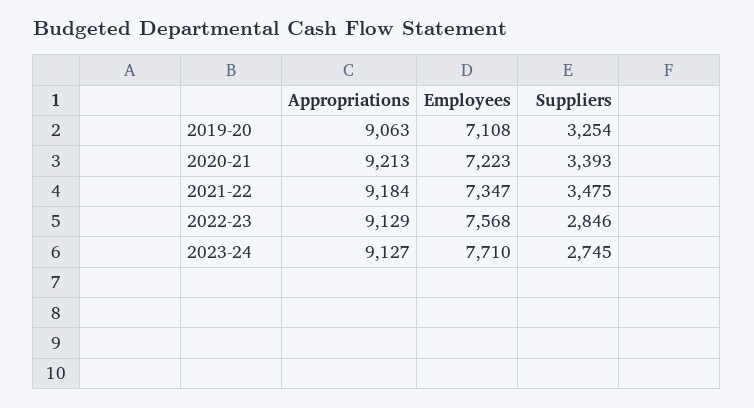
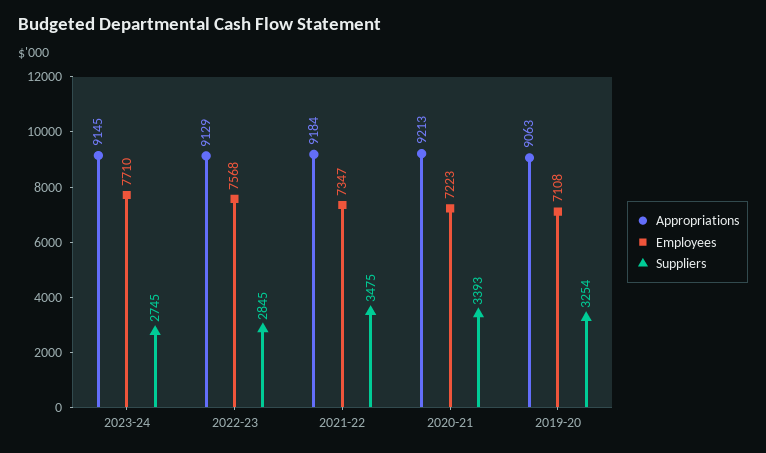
  {
    "Appropriations": {
      "2019-20": 9063,
      "2020-21": 9213,
      "2021-22": 9184,
      "2022-23": 9129,
-     "2023-24": 9127
+     "2023-24": 9145
    },
    "Employees": {
      "2019-20": 7108,
      "2020-21": 7223,
      "2021-22": 7347,
      "2022-23": 7568,
      "2023-24": 7710
    },
    "Suppliers": {
      "2019-20": 3254,
      "2020-21": 3393,
      "2021-22": 3475,
-     "2022-23": 2846,
+     "2022-23": 2845,
      "2023-24": 2745
    }
  }

